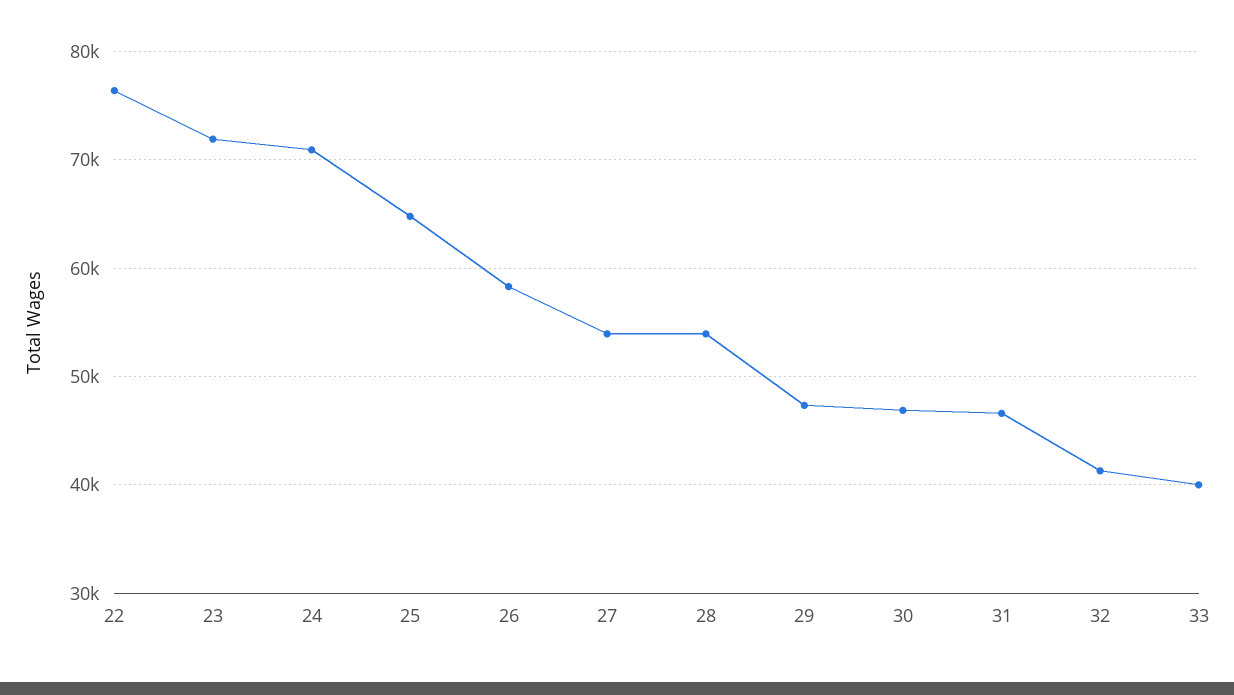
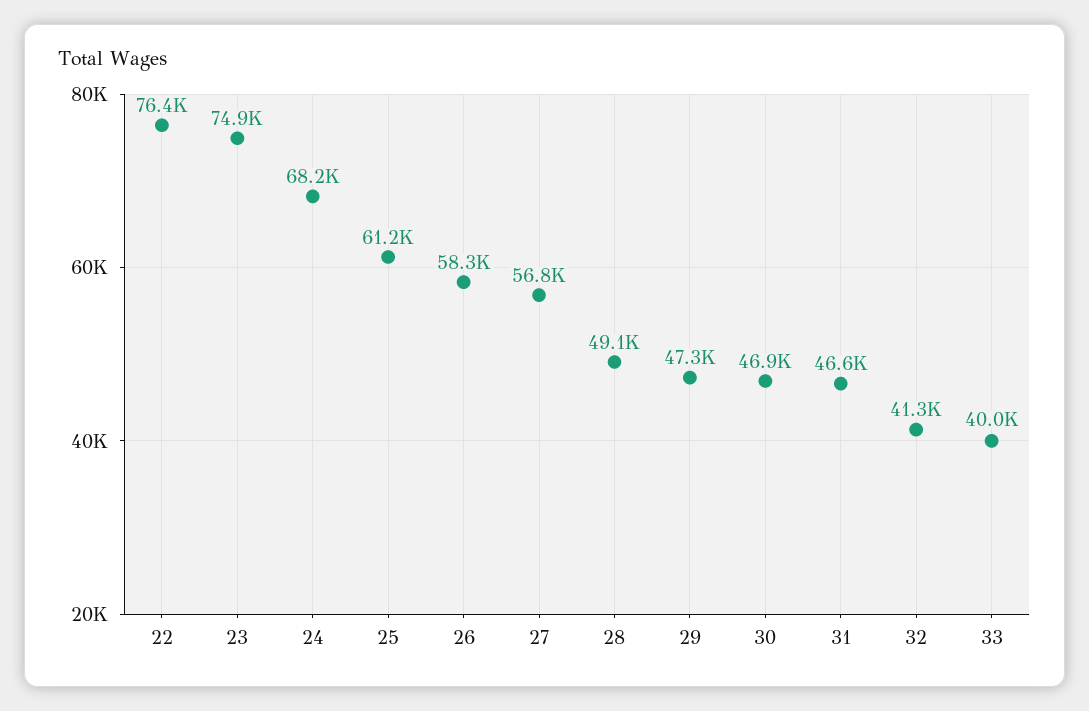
  {
    "22": 76400,
-   "23": 72000,
+   "23": 74900,
-   "24": 71000,
+   "24": 68200,
-   "25": 65000,
+   "25": 61200,
    "26": 58300,
-   "27": 54000,
+   "27": 56800,
-   "28": 54000,
+   "28": 49100,
    "29": 47300,
    "30": 46900,
    "31": 46600,
    "32": 41300,
    "33": 40000
  }

